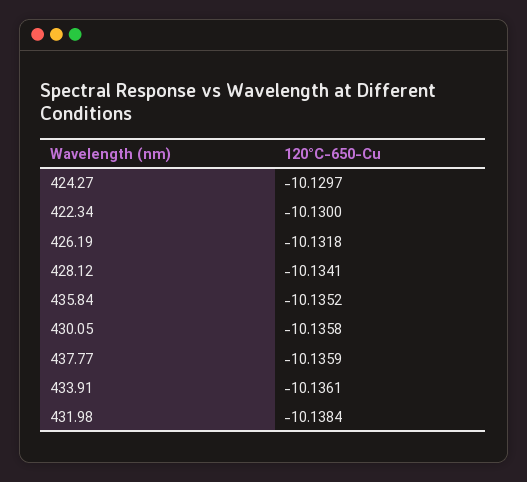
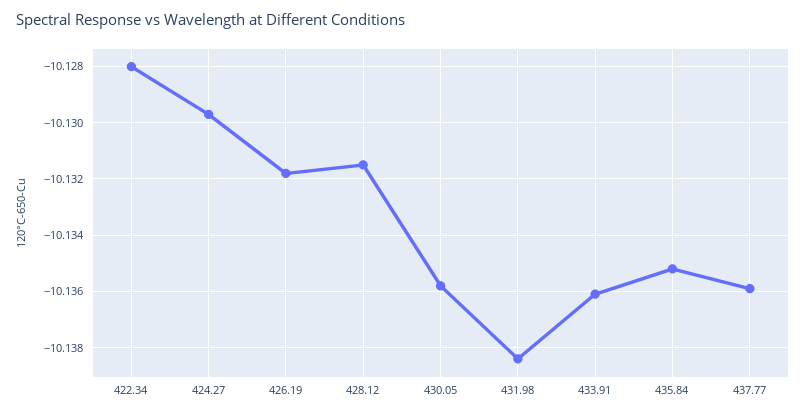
  {
    "424.27": -10.1297,
-   "422.34": -10.13,
+   "422.34": -10.128,
    "426.19": -10.1318,
-   "428.12": -10.1341,
+   "428.12": -10.1315,
    "435.84": -10.1352,
    "430.05": -10.1358,
    "437.77": -10.1359,
    "433.91": -10.1361,
    "431.98": -10.1384
  }

